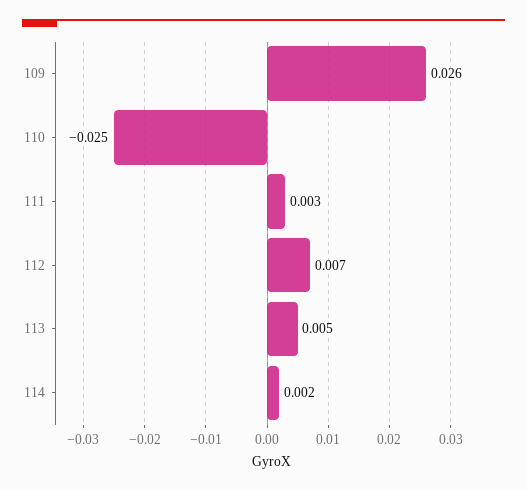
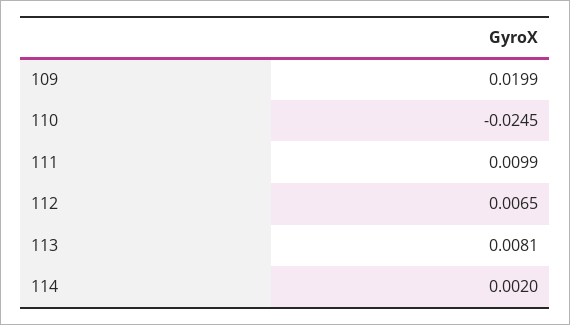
  {
-   "109": 0.026,
+   "109": 0.0199,
    "110": -0.0245,
-   "111": 0.003,
+   "111": 0.0099,
    "112": 0.0065,
-   "113": 0.005,
+   "113": 0.0081,
    "114": 0.002
  }

